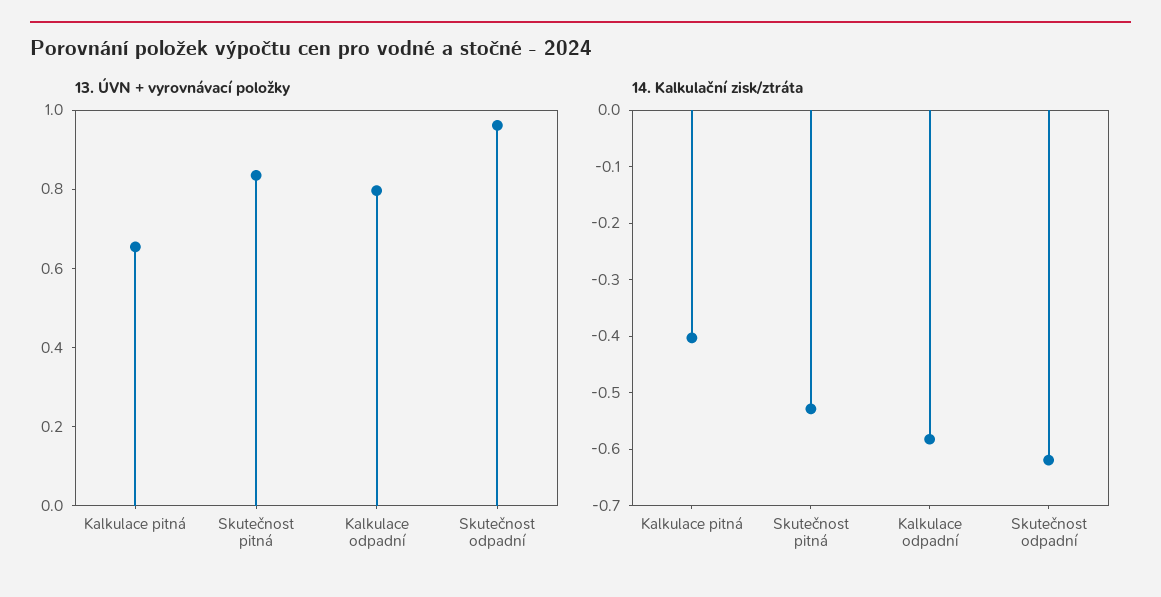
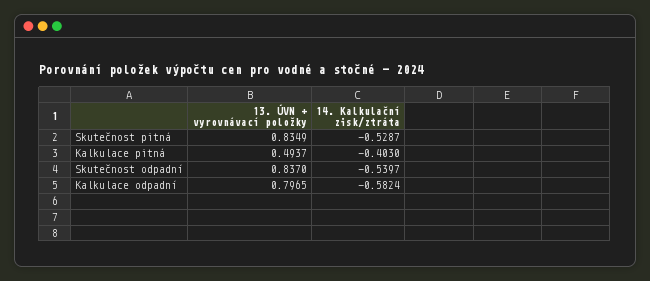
  {
    "13. ÚVN + vyrovnávací položky": {
-     "Kalkulace pitná": 0.65,
+     "Kalkulace pitná": 0.4937,
      "Skutečnost pitná": 0.8349,
      "Kalkulace odpadní": 0.7965,
-     "Skutečnost odpadní": 0.95
+     "Skutečnost odpadní": 0.837
    },
    "14. Kalkulační zisk/ztráta": {
      "Kalkulace pitná": -0.403,
      "Skutečnost pitná": -0.5287,
      "Kalkulace odpadní": -0.5824,
-     "Skutečnost odpadní": -0.62
+     "Skutečnost odpadní": -0.5397
    }
  }

